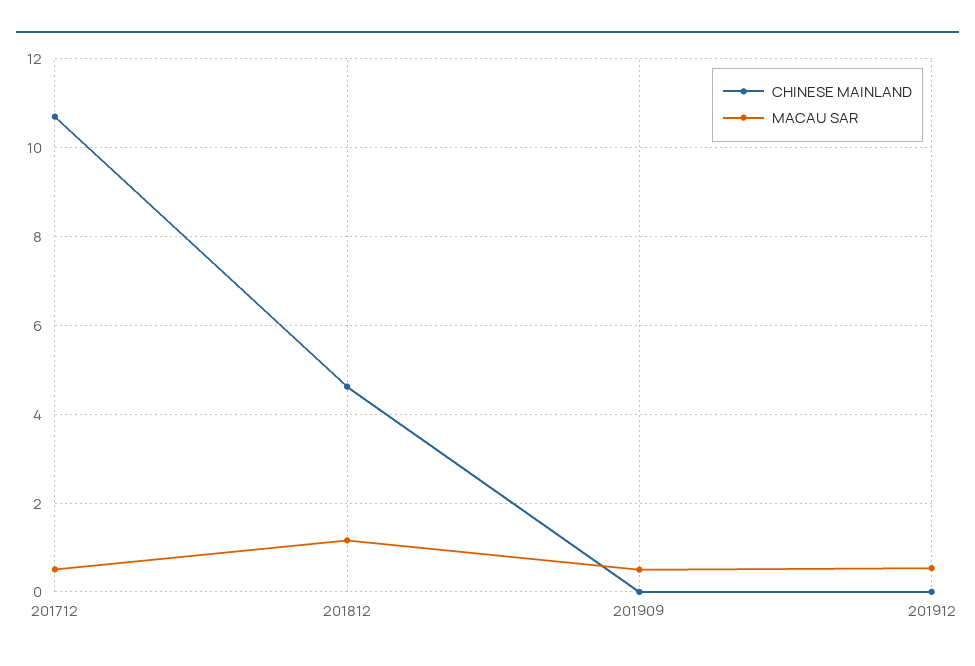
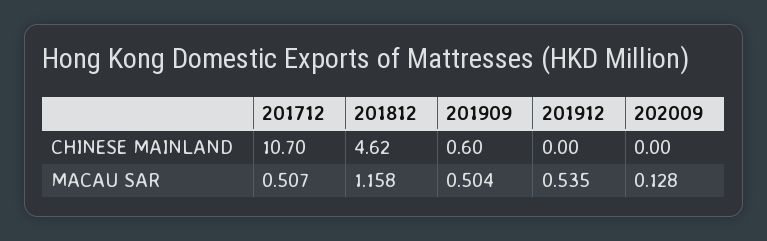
  {
    "CHINESE MAINLAND": {
      "201712": 10.7,
      "201812": 4.62,
-     "201909": 0,
+     "201909": 0.6,
-     "201912": 0
+     "201912": 0,
+     "202009": 0
    },
    "MACAU SAR": {
      "201712": 0.507,
      "201812": 1.158,
      "201909": 0.504,
-     "201912": 0.535
+     "201912": 0.535,
+     "202009": 0.128
    }
  }

